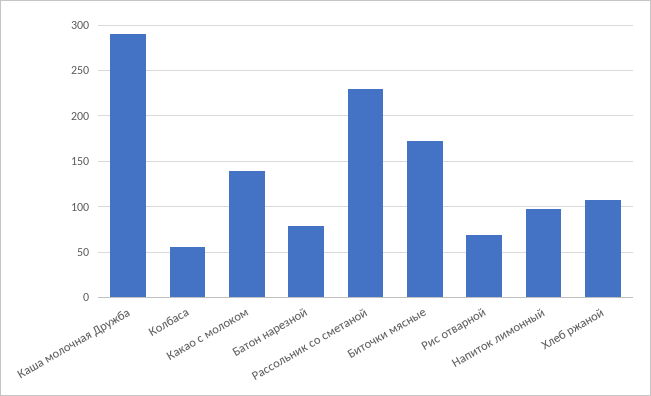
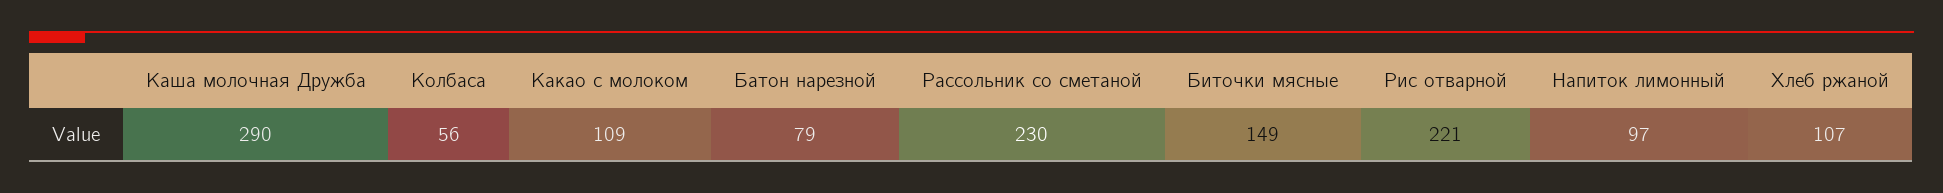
  {
    "Каша молочная Дружба": 290,
    "Колбаса": 56,
-   "Какао с молоком": 140,
+   "Какао с молоком": 109,
    "Батон нарезной": 79,
    "Рассольник со сметаной": 230,
-   "Биточки мясные": 170,
+   "Биточки мясные": 149,
-   "Рис отварной": 70,
+   "Рис отварной": 221,
    "Напиток лимонный": 97,
    "Хлеб ржаной": 107
  }

